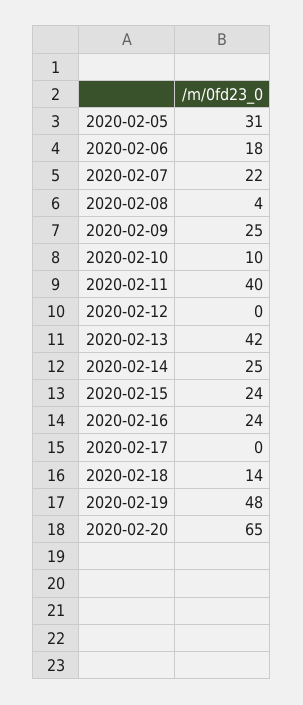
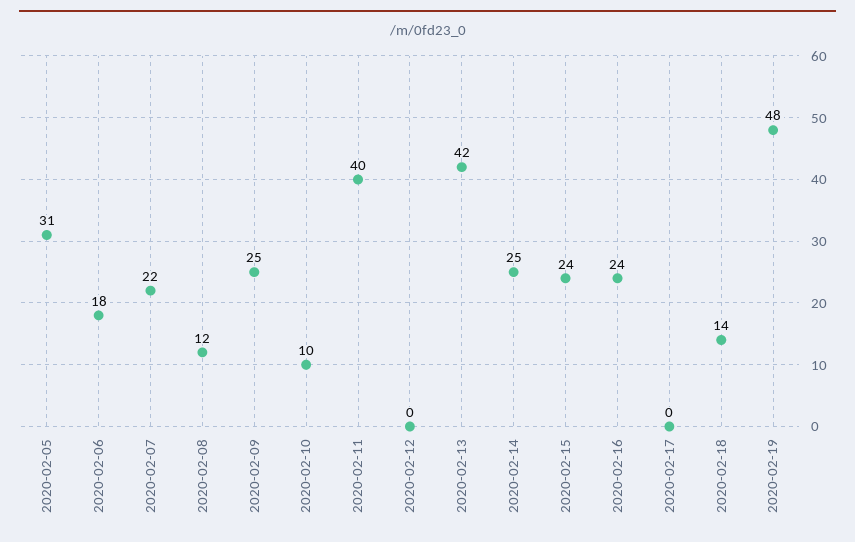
  {
    "2020-02-05": 31,
    "2020-02-06": 18,
    "2020-02-07": 22,
-   "2020-02-08": 4,
+   "2020-02-08": 12,
    "2020-02-09": 25,
    "2020-02-10": 10,
    "2020-02-11": 40,
    "2020-02-12": 0,
    "2020-02-13": 42,
    "2020-02-14": 25,
    "2020-02-15": 24,
    "2020-02-16": 24,
    "2020-02-17": 0,
    "2020-02-18": 14,
-   "2020-02-19": 48,
+   "2020-02-19": 48
-   "2020-02-20": 65
  }

